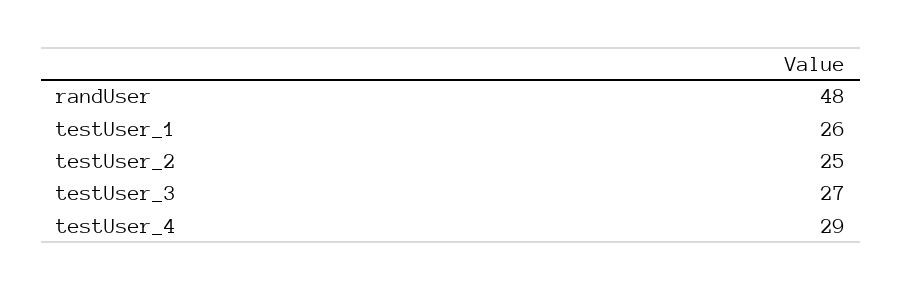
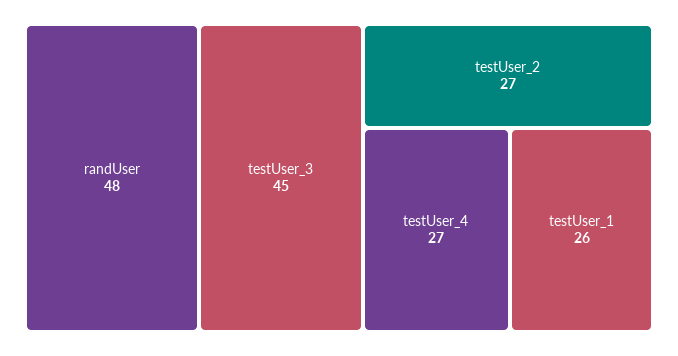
  {
    "randUser": 48,
    "testUser_1": 26,
-   "testUser_2": 25,
+   "testUser_2": 27,
-   "testUser_3": 27,
+   "testUser_3": 45,
-   "testUser_4": 29
+   "testUser_4": 27
  }

